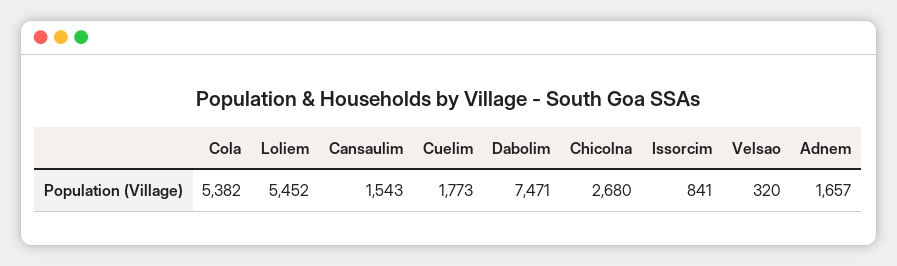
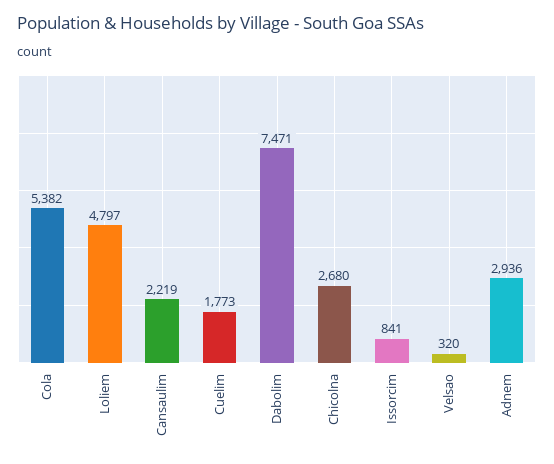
  {
    "Cola": 5382,
-   "Loliem": 5452,
+   "Loliem": 4797,
-   "Cansaulim": 1543,
+   "Cansaulim": 2219,
    "Cuelim": 1773,
    "Dabolim": 7471,
    "Chicolna": 2680,
    "Issorcim": 841,
    "Velsao": 320,
-   "Adnem": 1657
+   "Adnem": 2936
  }

